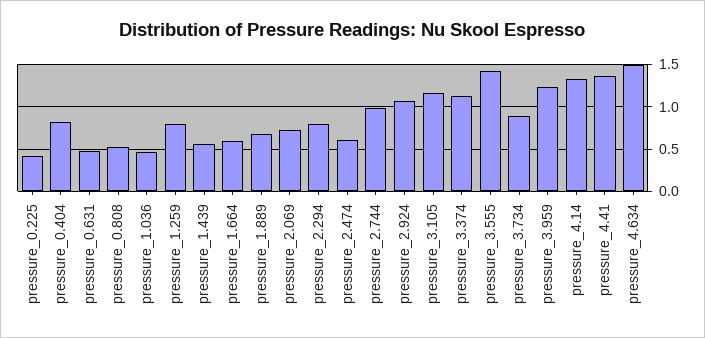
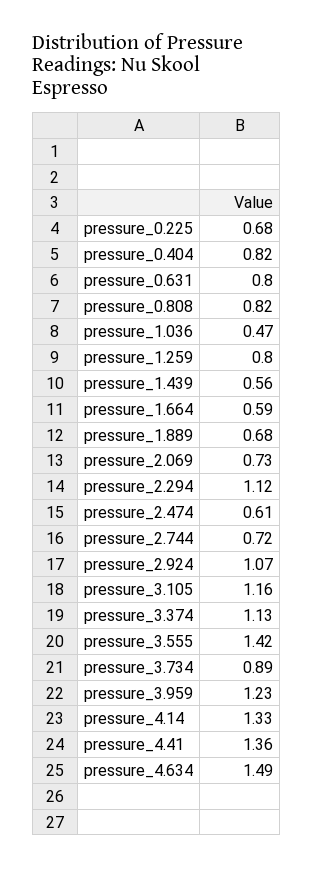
  {
-   "pressure_0.225": 0.4,
+   "pressure_0.225": 0.68,
    "pressure_0.404": 0.82,
-   "pressure_0.631": 0.5,
+   "pressure_0.631": 0.8,
-   "pressure_0.808": 0.5,
+   "pressure_0.808": 0.82,
    "pressure_1.036": 0.47,
    "pressure_1.259": 0.8,
    "pressure_1.439": 0.56,
    "pressure_1.664": 0.59,
    "pressure_1.889": 0.68,
    "pressure_2.069": 0.73,
-   "pressure_2.294": 0.8,
+   "pressure_2.294": 1.12,
    "pressure_2.474": 0.61,
-   "pressure_2.744": 1,
+   "pressure_2.744": 0.72,
    "pressure_2.924": 1.07,
    "pressure_3.105": 1.16,
    "pressure_3.374": 1.13,
    "pressure_3.555": 1.42,
    "pressure_3.734": 0.89,
    "pressure_3.959": 1.23,
    "pressure_4.14": 1.33,
    "pressure_4.41": 1.36,
    "pressure_4.634": 1.49
  }

